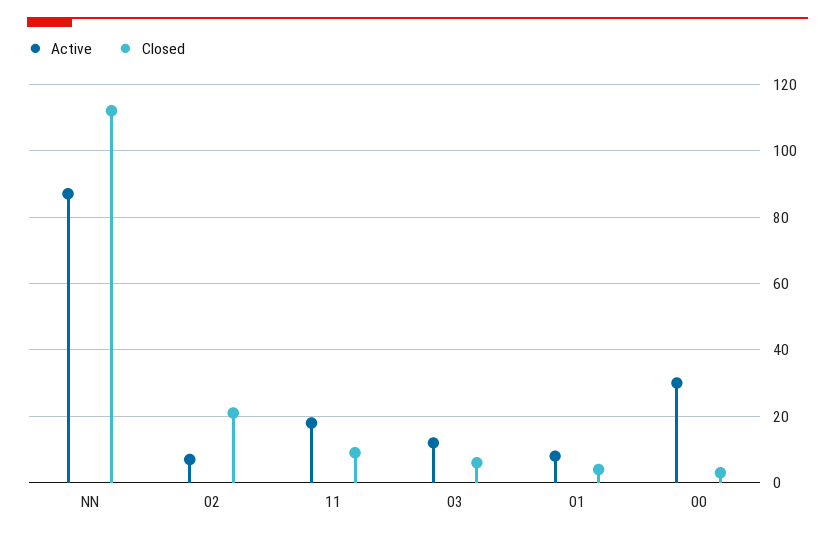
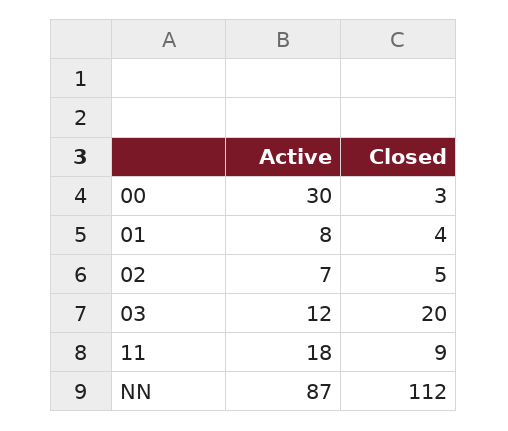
  {
    "Active": {
      "NN": 87,
      "02": 7,
      "11": 18,
      "03": 12,
      "01": 8,
      "00": 30
    },
    "Closed": {
      "NN": 112,
-     "02": 20,
+     "02": 5,
      "11": 9,
-     "03": 5,
+     "03": 20,
      "01": 4,
      "00": 3
    }
  }

